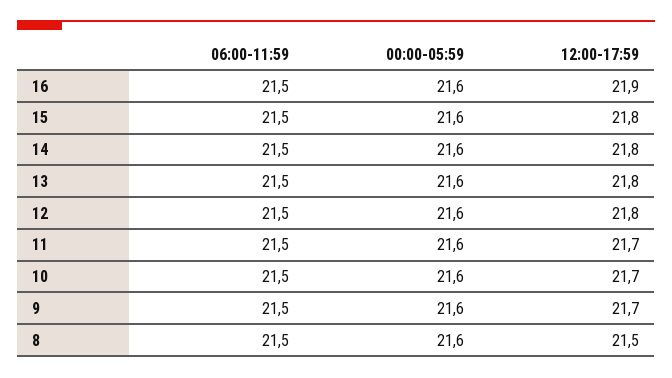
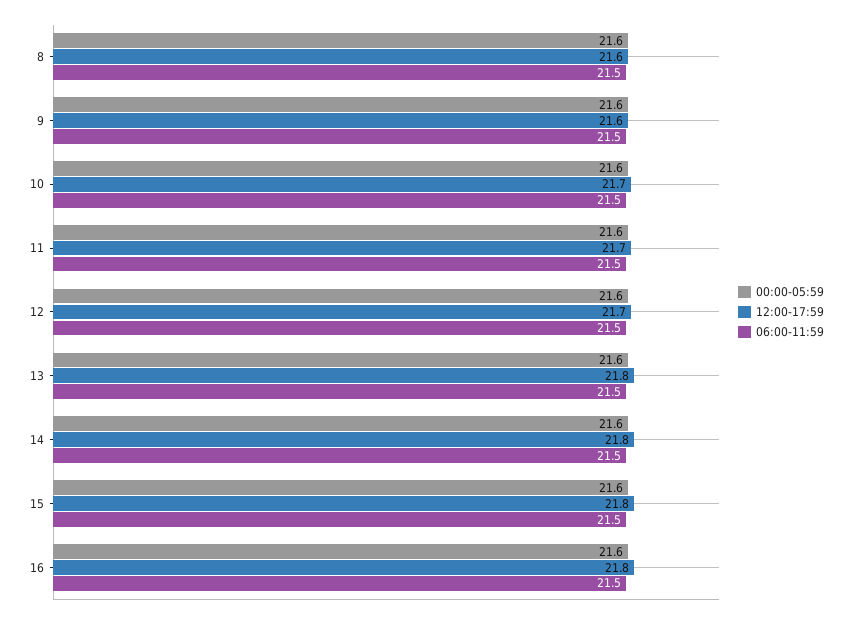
  {
    "06:00-11:59": {
      "16": 21.5,
      "15": 21.5,
      "14": 21.5,
      "13": 21.5,
      "12": 21.5,
      "11": 21.5,
      "10": 21.5,
      "9": 21.5,
      "8": 21.5
    },
    "00:00-05:59": {
      "16": 21.6,
      "15": 21.6,
      "14": 21.6,
      "13": 21.6,
      "12": 21.6,
      "11": 21.6,
      "10": 21.6,
      "9": 21.6,
      "8": 21.6
    },
    "12:00-17:59": {
-     "16": 21.9,
+     "16": 21.8,
      "15": 21.8,
      "14": 21.8,
      "13": 21.8,
-     "12": 21.8,
+     "12": 21.7,
      "11": 21.7,
      "10": 21.7,
-     "9": 21.7,
+     "9": 21.6,
-     "8": 21.5
+     "8": 21.6
    }
  }

